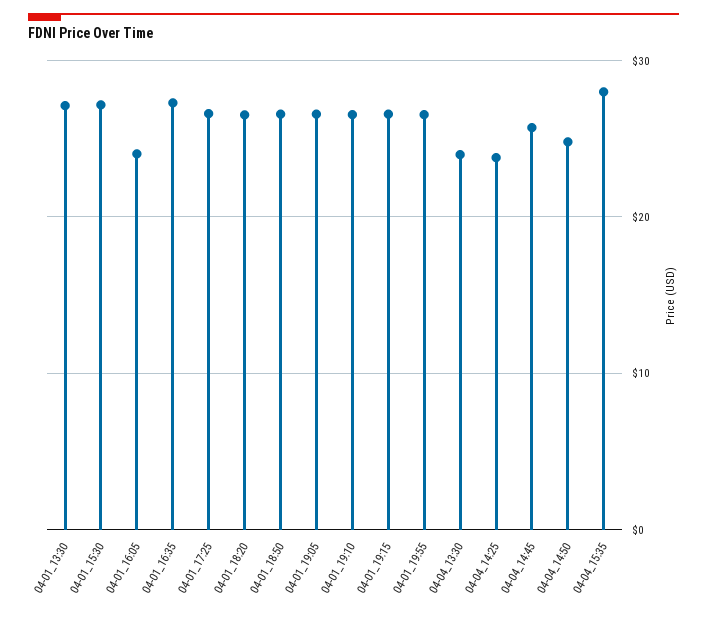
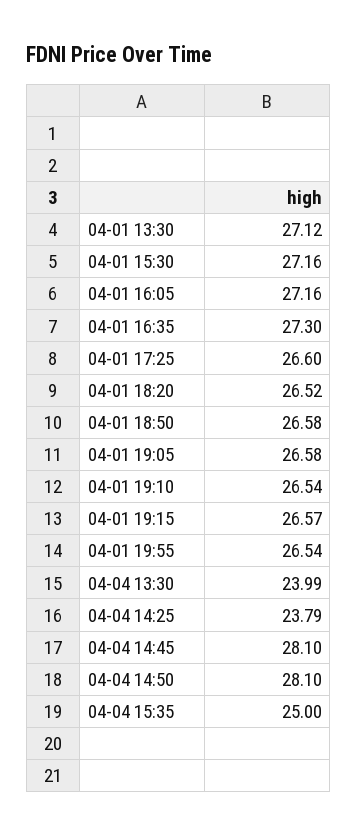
  {
    "04-01_13:30": 27.12,
    "04-01_15:30": 27.16,
-   "04-01_16:05": 24,
+   "04-01_16:05": 27.16,
    "04-01_16:35": 27.3,
    "04-01_17:25": 26.6,
    "04-01_18:20": 26.52,
    "04-01_18:50": 26.58,
    "04-01_19:05": 26.58,
    "04-01_19:10": 26.54,
    "04-01_19:15": 26.57,
    "04-01_19:55": 26.54,
    "04-04_13:30": 23.99,
    "04-04_14:25": 23.79,
-   "04-04_14:45": 26,
+   "04-04_14:45": 28.1,
-   "04-04_14:50": 25,
+   "04-04_14:50": 28.1,
-   "04-04_15:35": 28
+   "04-04_15:35": 25
  }

